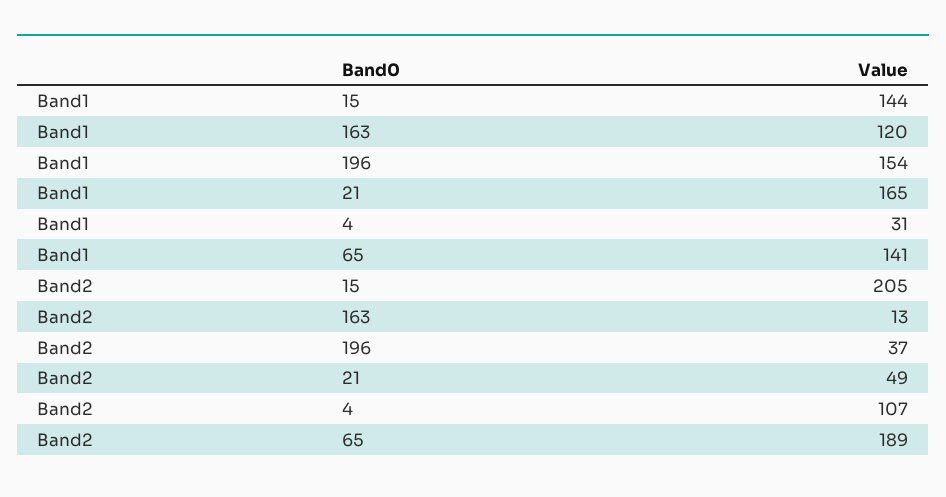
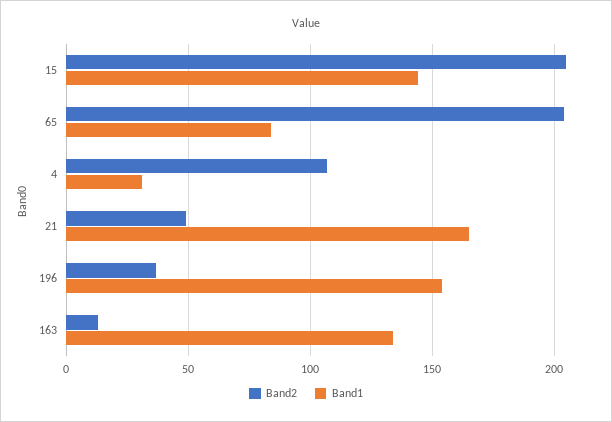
  {
    "Band1": {
      "15": 144,
-     "163": 120,
+     "163": 135,
      "196": 154,
      "21": 165,
      "4": 31,
-     "65": 141
+     "65": 85
    },
    "Band2": {
      "15": 205,
      "163": 13,
      "196": 37,
      "21": 49,
      "4": 107,
-     "65": 189
+     "65": 205
    }
  }

